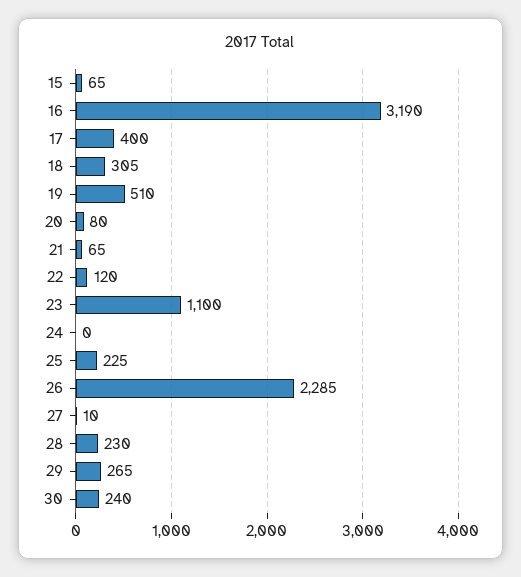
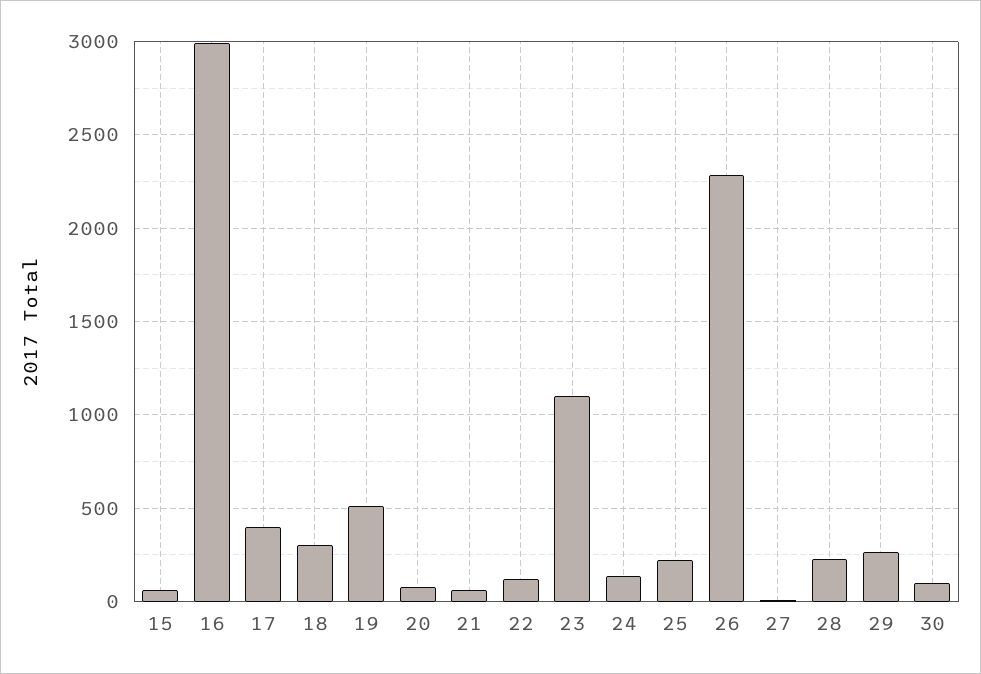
  {
    "15": 65,
-   "16": 3190,
+   "16": 3000,
    "17": 400,
    "18": 305,
    "19": 510,
    "20": 80,
    "21": 65,
    "22": 120,
    "23": 1100,
-   "24": 0,
+   "24": 150,
    "25": 225,
    "26": 2285,
    "27": 10,
    "28": 230,
    "29": 265,
-   "30": 240
+   "30": 100
  }

